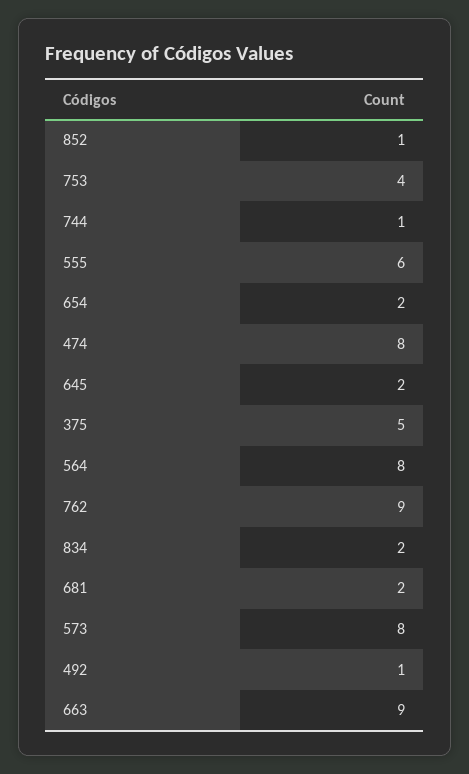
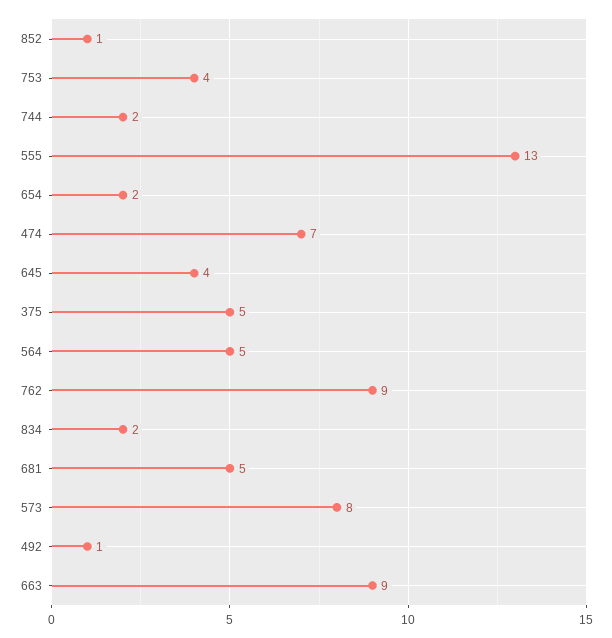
  {
    "852": 1,
    "753": 4,
-   "744": 1,
+   "744": 2,
-   "555": 6,
+   "555": 13,
    "654": 2,
-   "474": 8,
+   "474": 7,
-   "645": 2,
+   "645": 4,
    "375": 5,
-   "564": 8,
+   "564": 5,
    "762": 9,
    "834": 2,
-   "681": 2,
+   "681": 5,
    "573": 8,
    "492": 1,
    "663": 9
  }

